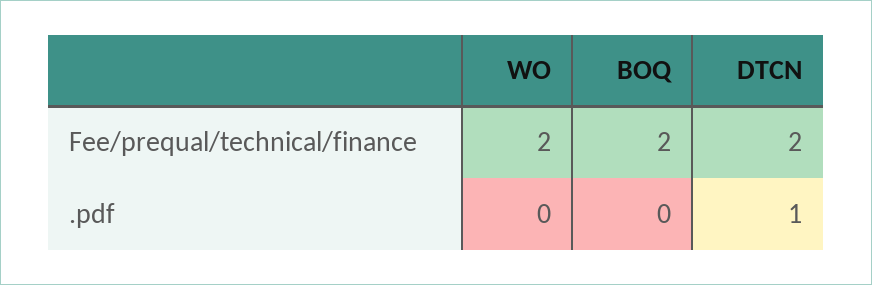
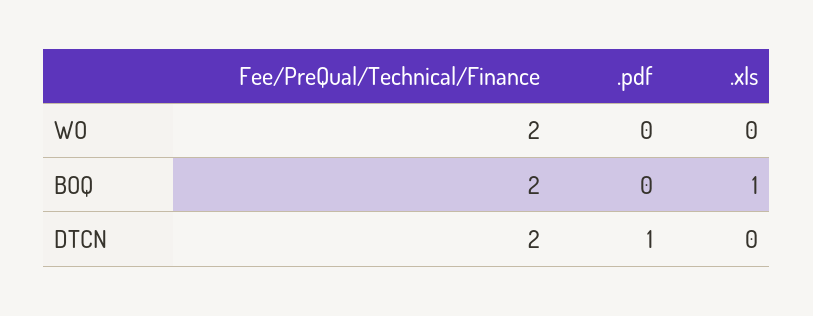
  {
    "WO": {
      "Fee/prequal/technical/finance": 2,
-     ".pdf": 0
+     ".pdf": 0,
+     ".xls": 0
    },
    "BOQ": {
      "Fee/prequal/technical/finance": 2,
-     ".pdf": 0
+     ".pdf": 0,
+     ".xls": 1
    },
    "DTCN": {
      "Fee/prequal/technical/finance": 2,
-     ".pdf": 1
+     ".pdf": 1,
+     ".xls": 0
    }
  }

